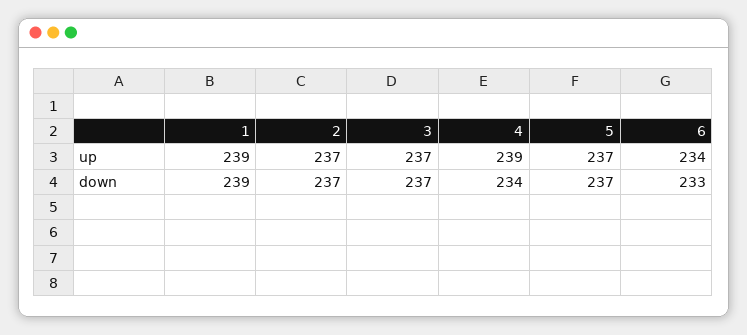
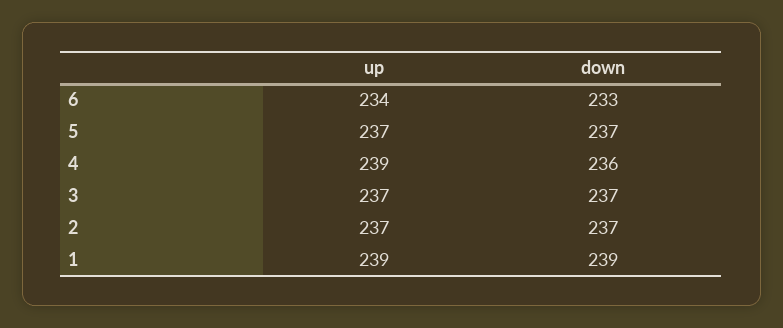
  {
    "1": {
      "up": 239,
      "down": 239
    },
    "2": {
      "up": 237,
      "down": 237
    },
    "3": {
      "up": 237,
      "down": 237
    },
    "4": {
      "up": 239,
-     "down": 234
+     "down": 236
    },
    "5": {
      "up": 237,
      "down": 237
    },
    "6": {
      "up": 234,
      "down": 233
    }
  }

